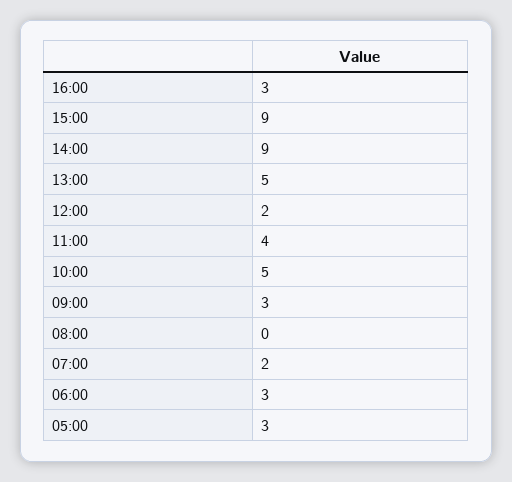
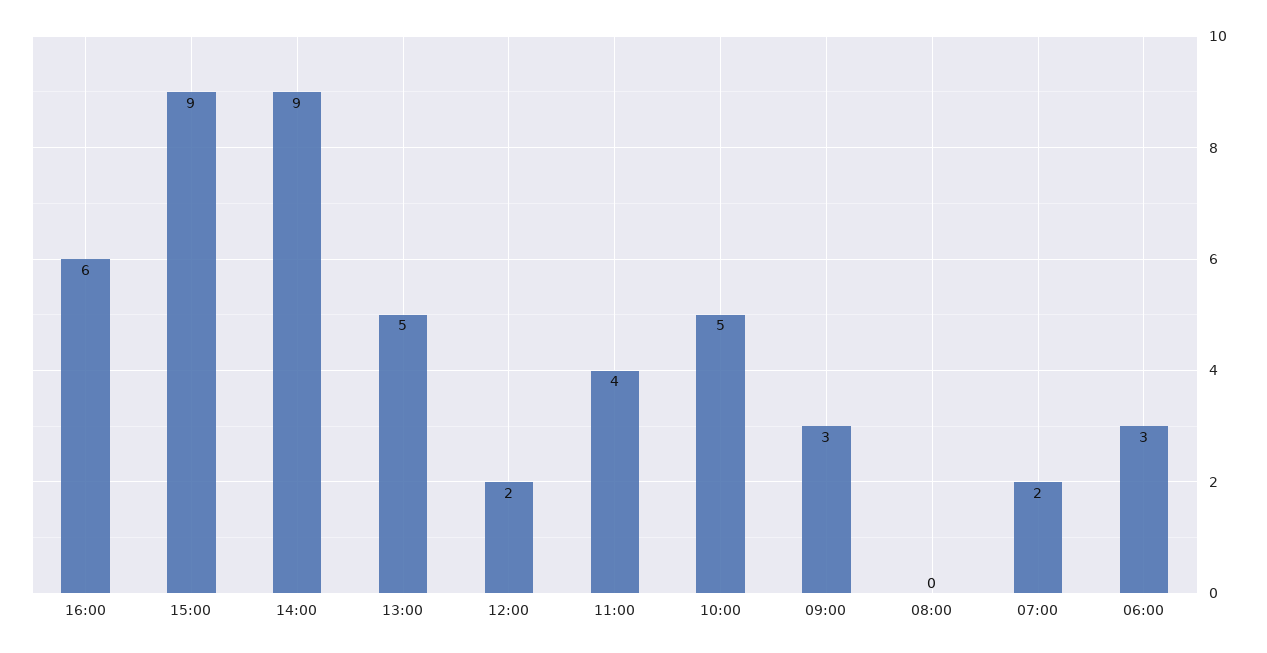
  {
-   "16:00": 3,
+   "16:00": 6,
    "15:00": 9,
    "14:00": 9,
    "13:00": 5,
    "12:00": 2,
    "11:00": 4,
    "10:00": 5,
    "09:00": 3,
    "08:00": 0,
    "07:00": 2,
-   "06:00": 3,
+   "06:00": 3
-   "05:00": 3
  }

